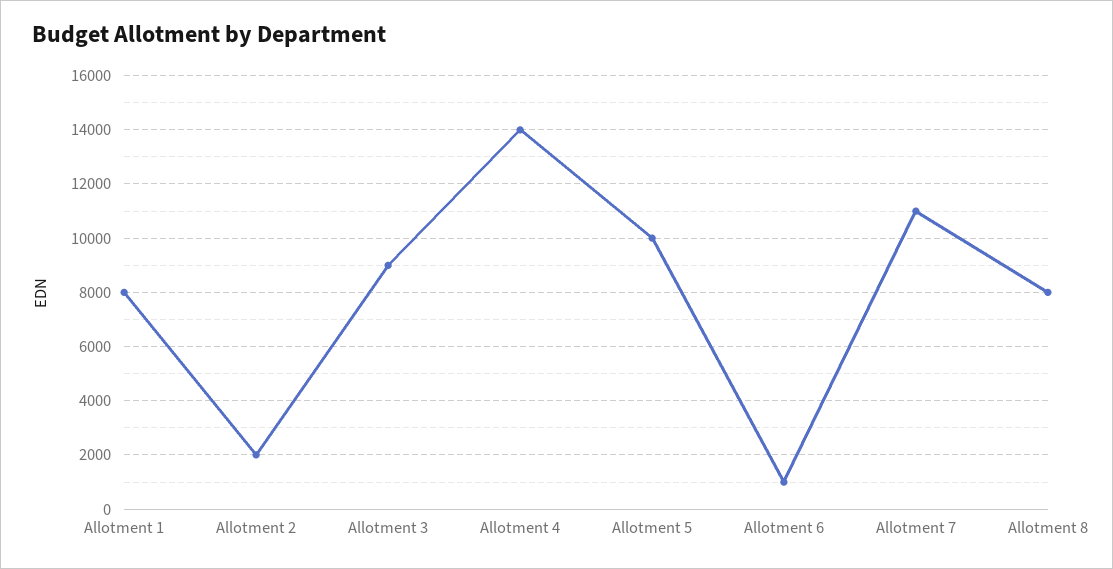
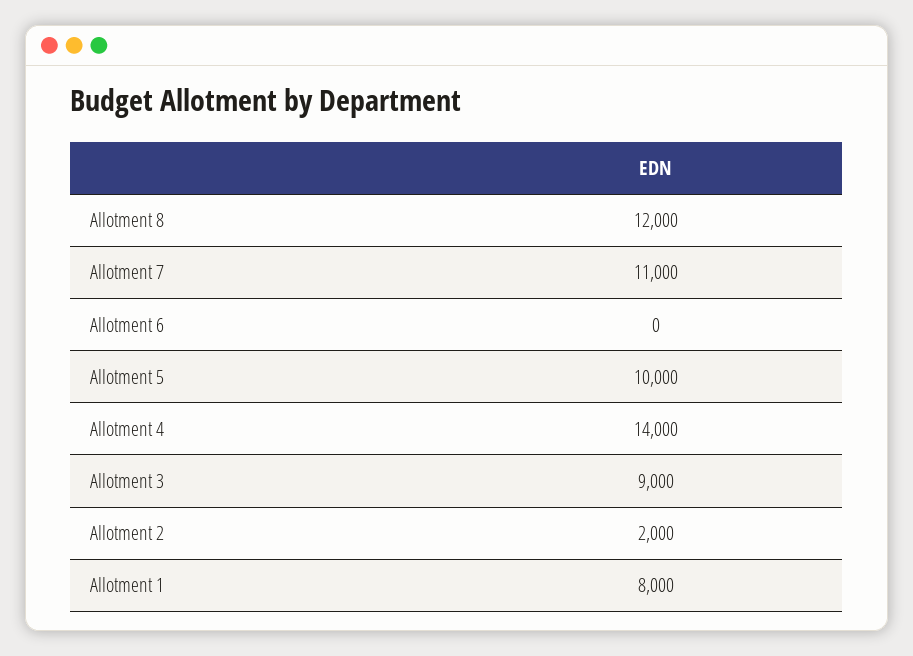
  {
    "Allotment 1": 8000,
    "Allotment 2": 2000,
    "Allotment 3": 9000,
    "Allotment 4": 14000,
    "Allotment 5": 10000,
-   "Allotment 6": 1000,
+   "Allotment 6": 0,
    "Allotment 7": 11000,
-   "Allotment 8": 8000
+   "Allotment 8": 12000
  }

